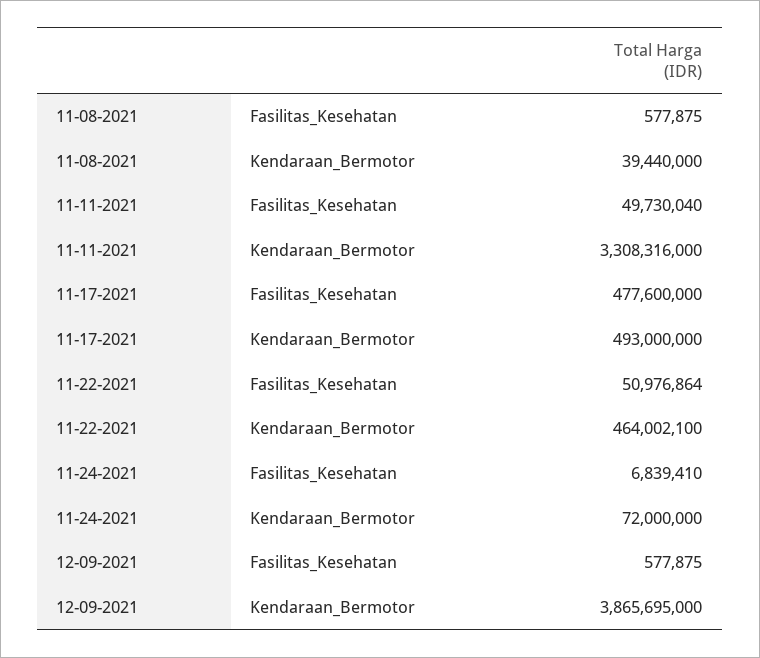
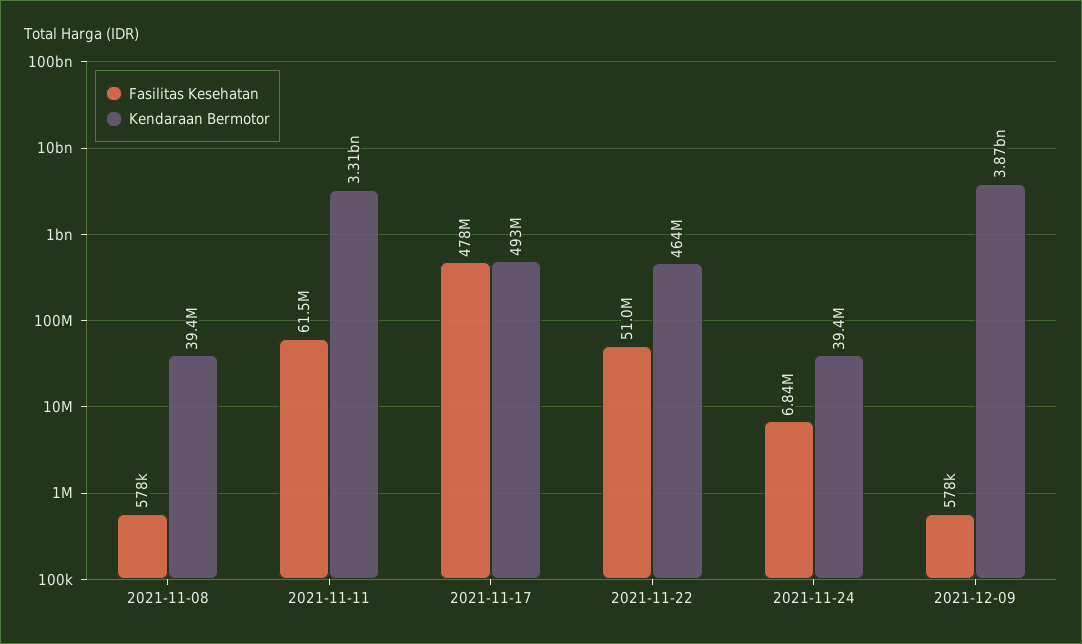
  {
    "Fasilitas_Kesehatan": {
      "11-08-2021": 577875,
-     "11-11-2021": 49730040,
+     "11-11-2021": 61500000,
      "11-17-2021": 477600000,
      "11-22-2021": 50976864,
      "11-24-2021": 6839410,
      "12-09-2021": 577875
    },
    "Kendaraan_Bermotor": {
      "11-08-2021": 39440000,
      "11-11-2021": 3308316000,
      "11-17-2021": 493000000,
      "11-22-2021": 464002100,
-     "11-24-2021": 72000000,
+     "11-24-2021": 39400000,
      "12-09-2021": 3865695000
    }
  }

